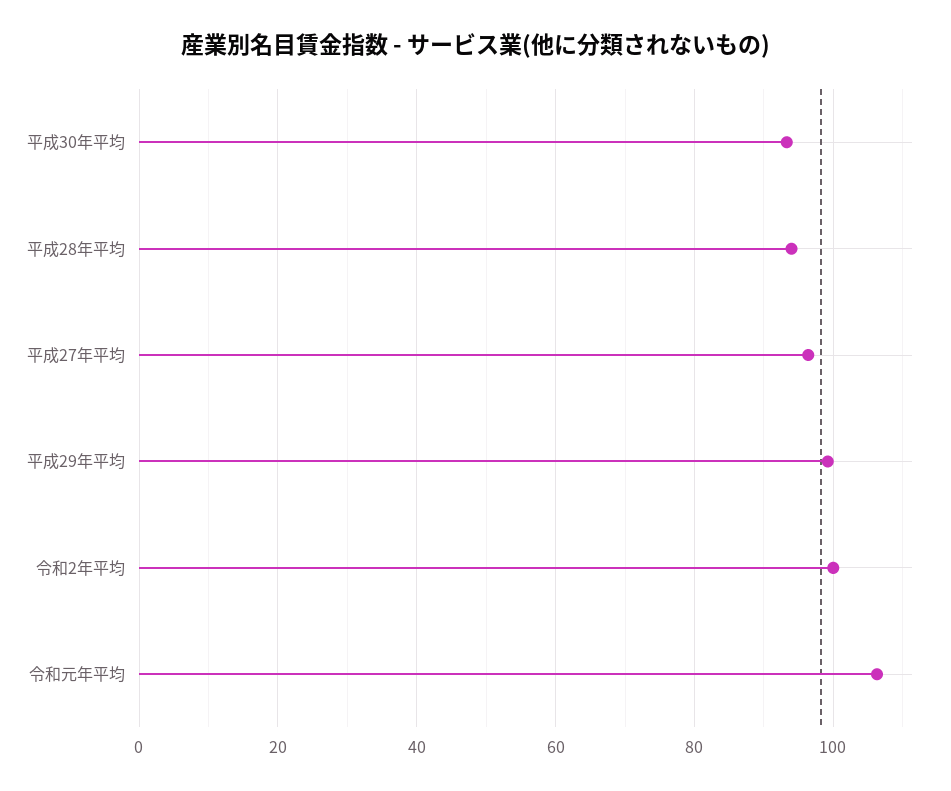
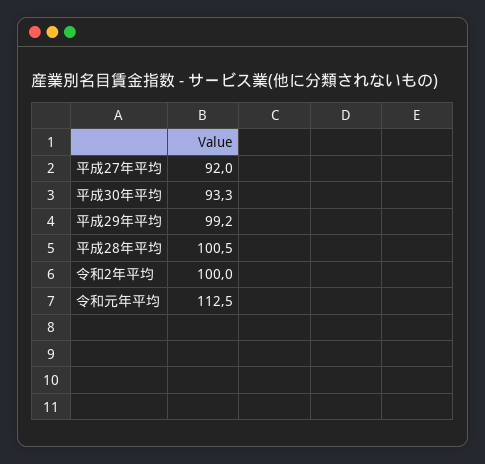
  {
    "平成30年平均": 93.3,
-   "平成28年平均": 94,
+   "平成28年平均": 100.5,
-   "平成27年平均": 96,
+   "平成27年平均": 92,
    "平成29年平均": 99.2,
    "令和2年平均": 100,
-   "令和元年平均": 106
+   "令和元年平均": 112.5
  }

